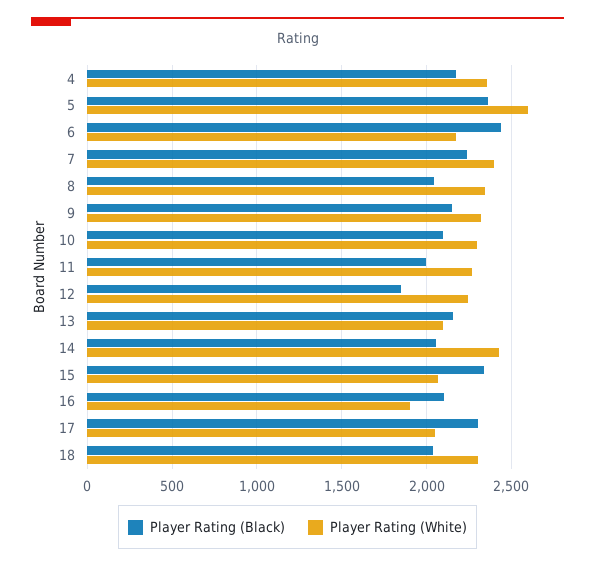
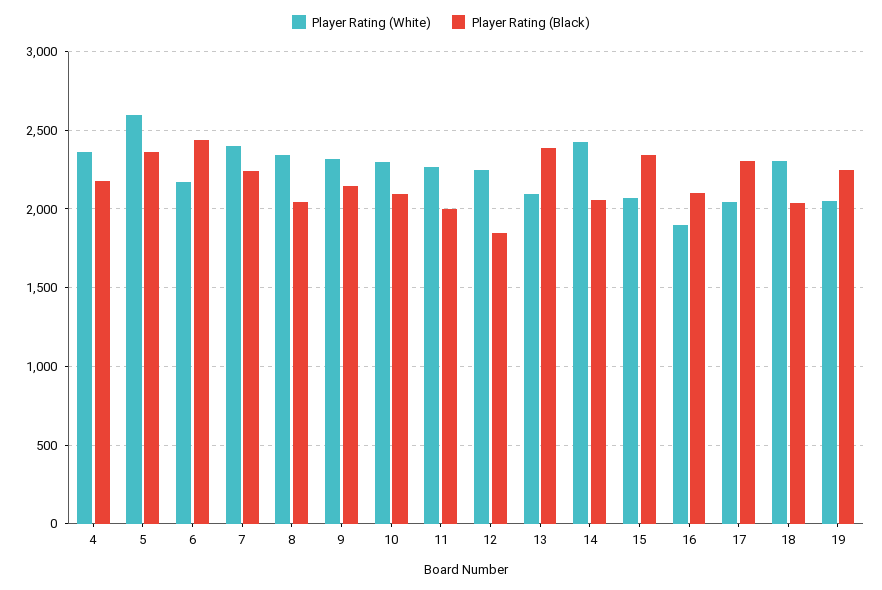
  {
    "Player Rating (Black)": {
      "4": 2200,
      "5": 2350,
      "6": 2450,
      "7": 2250,
      "8": 2050,
      "9": 2150,
      "10": 2100,
      "11": 2000,
      "12": 1850,
-     "13": 2150,
+     "13": 2400,
      "14": 2050,
      "15": 2350,
      "16": 2100,
      "17": 2300,
-     "18": 2050
+     "18": 2050,
+     "19": 2250
    },
    "Player Rating (White)": {
      "4": 2350,
      "5": 2600,
      "6": 2150,
      "7": 2400,
      "8": 2350,
      "9": 2300,
      "10": 2300,
      "11": 2250,
      "12": 2250,
      "13": 2100,
      "14": 2450,
      "15": 2050,
      "16": 1900,
      "17": 2050,
-     "18": 2300
+     "18": 2300,
+     "19": 2050
    }
  }

